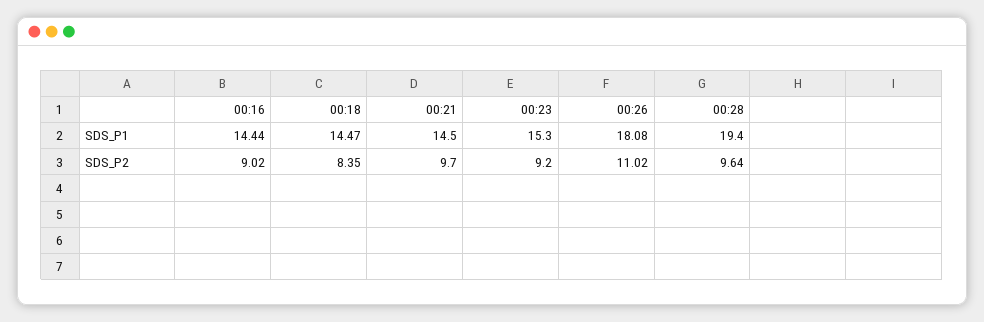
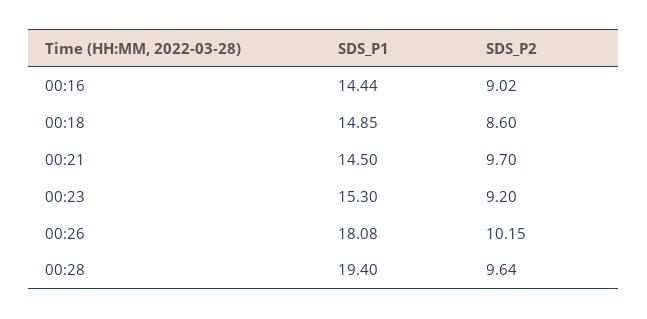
  {
    "00:16": {
      "SDS_P1": 14.44,
      "SDS_P2": 9.02
    },
    "00:18": {
-     "SDS_P1": 14.47,
+     "SDS_P1": 14.85,
-     "SDS_P2": 8.35
+     "SDS_P2": 8.6
    },
    "00:21": {
      "SDS_P1": 14.5,
      "SDS_P2": 9.7
    },
    "00:23": {
      "SDS_P1": 15.3,
      "SDS_P2": 9.2
    },
    "00:26": {
      "SDS_P1": 18.08,
-     "SDS_P2": 11.02
+     "SDS_P2": 10.15
    },
    "00:28": {
      "SDS_P1": 19.4,
      "SDS_P2": 9.64
    }
  }

